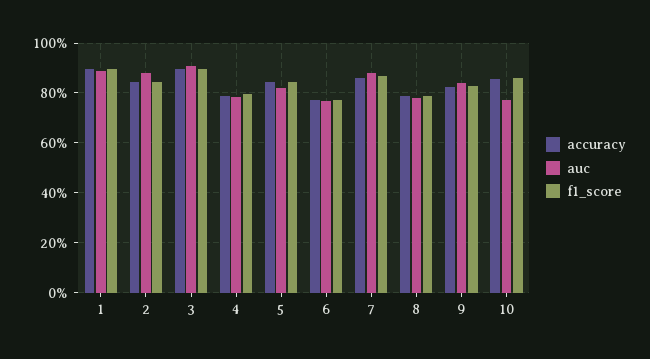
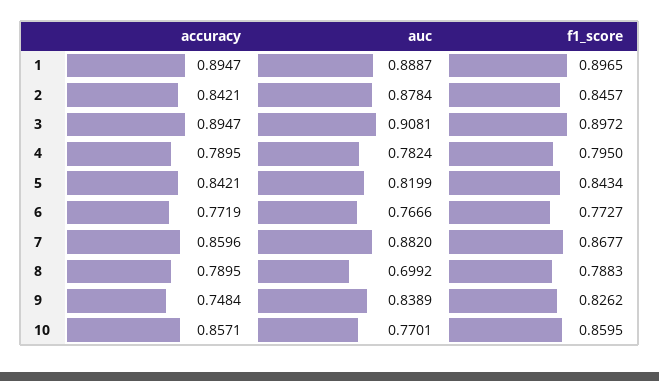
  {
    "accuracy": {
      "1": 0.8947,
      "2": 0.8421,
      "3": 0.8947,
      "4": 0.7895,
      "5": 0.8421,
      "6": 0.7719,
      "7": 0.8596,
      "8": 0.7895,
-     "9": 0.825,
+     "9": 0.7484,
      "10": 0.8571
    },
    "auc": {
      "1": 0.8887,
      "2": 0.8784,
      "3": 0.9081,
      "4": 0.7824,
      "5": 0.8199,
      "6": 0.7666,
      "7": 0.882,
-     "8": 0.775,
+     "8": 0.6992,
      "9": 0.8389,
      "10": 0.7701
    },
    "f1_score": {
      "1": 0.8965,
      "2": 0.8457,
      "3": 0.8972,
      "4": 0.795,
      "5": 0.8434,
      "6": 0.7727,
      "7": 0.8677,
      "8": 0.7883,
      "9": 0.8262,
      "10": 0.8595
    }
  }

